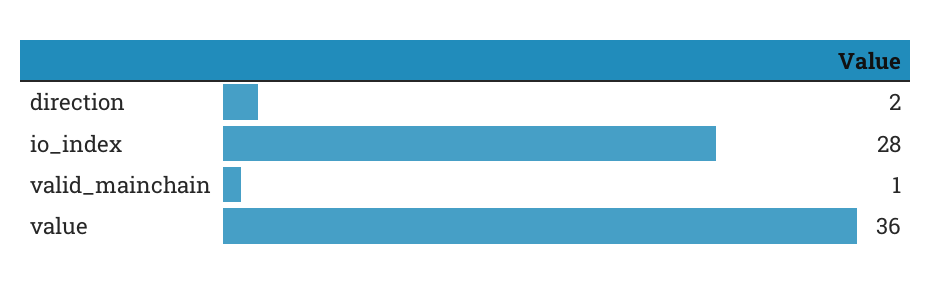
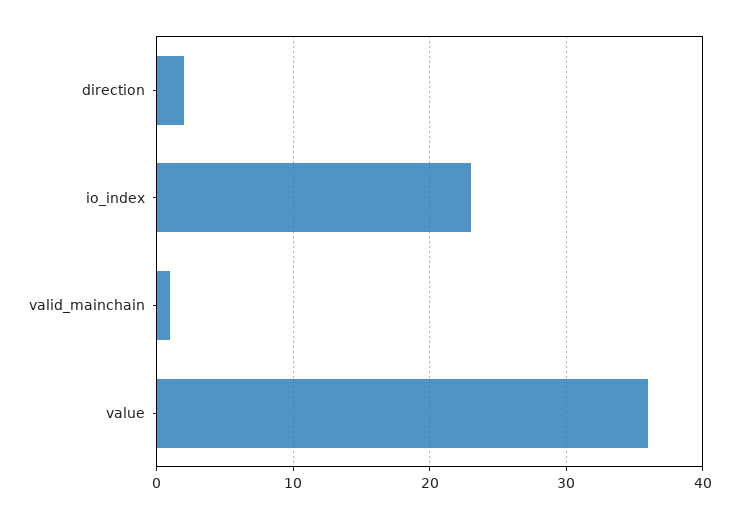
  {
    "direction": 2,
-   "io_index": 28,
+   "io_index": 23,
    "valid_mainchain": 1,
    "value": 36
  }

